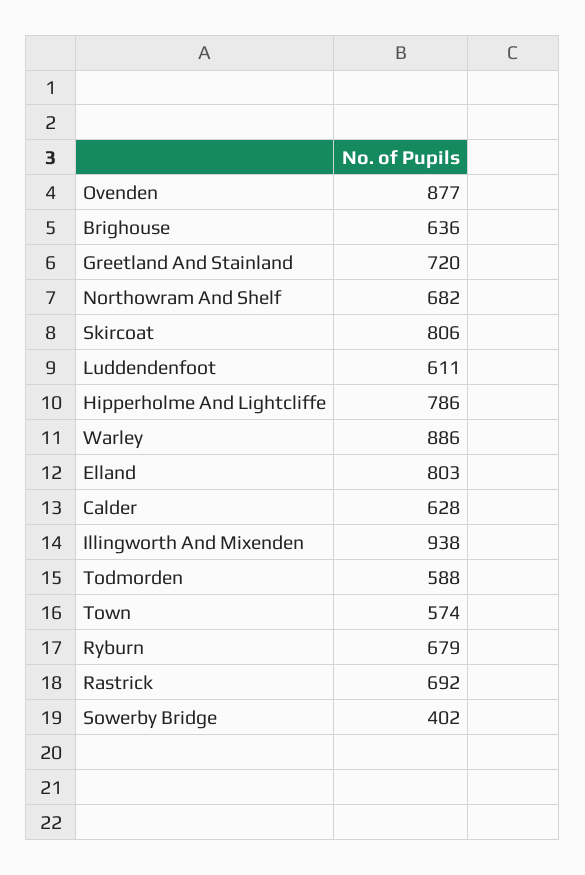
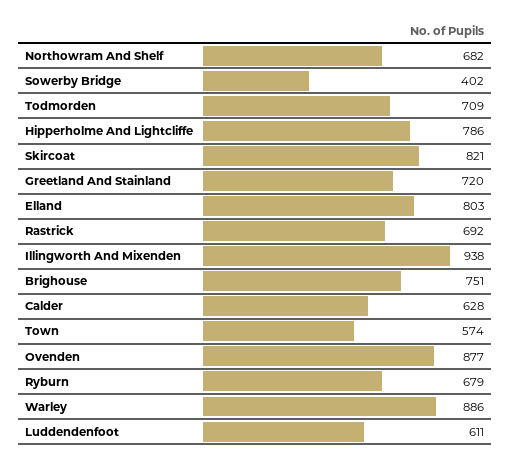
  {
    "Ovenden": 877,
-   "Brighouse": 636,
+   "Brighouse": 751,
    "Greetland And Stainland": 720,
    "Northowram And Shelf": 682,
-   "Skircoat": 806,
+   "Skircoat": 821,
    "Luddendenfoot": 611,
    "Hipperholme And Lightcliffe": 786,
    "Warley": 886,
    "Elland": 803,
    "Calder": 628,
    "Illingworth And Mixenden": 938,
-   "Todmorden": 588,
+   "Todmorden": 709,
    "Town": 574,
    "Ryburn": 679,
    "Rastrick": 692,
    "Sowerby Bridge": 402
  }

